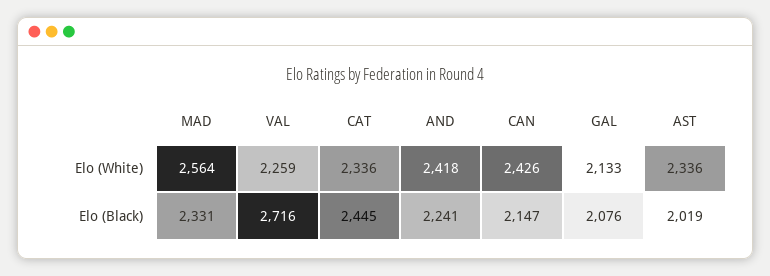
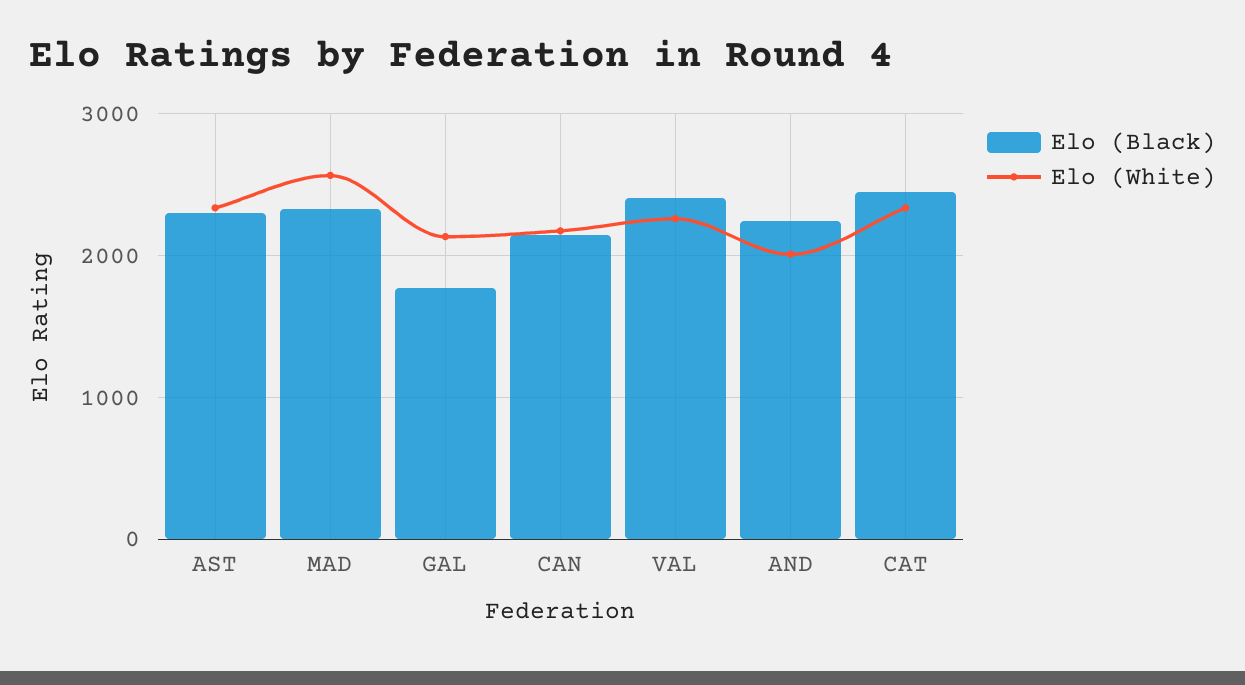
  {
    "Elo (White)": {
      "MAD": 2564,
      "VAL": 2259,
      "CAT": 2336,
-     "AND": 2418,
+     "AND": 2000,
-     "CAN": 2426,
+     "CAN": 2200,
      "GAL": 2133,
      "AST": 2336
    },
    "Elo (Black)": {
      "MAD": 2331,
-     "VAL": 2716,
+     "VAL": 2400,
      "CAT": 2445,
      "AND": 2241,
      "CAN": 2147,
-     "GAL": 2076,
+     "GAL": 1800,
-     "AST": 2019
+     "AST": 2300
    }
  }

